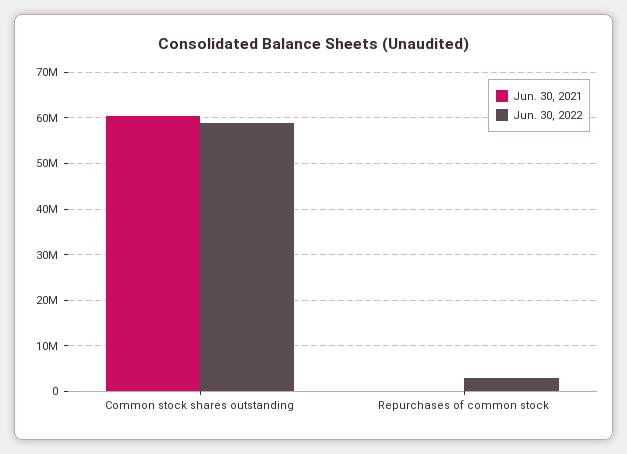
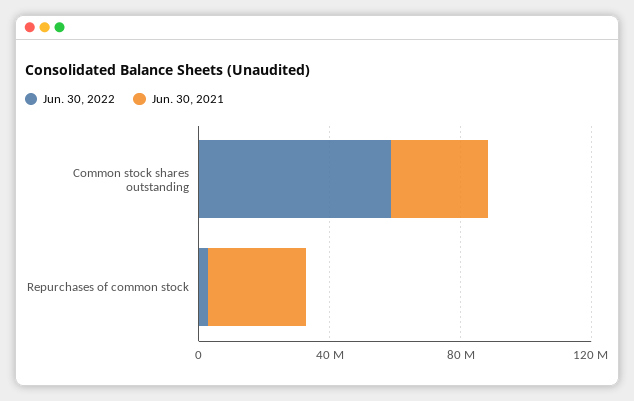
  {
    "Jun. 30, 2021": {
-     "Common stock shares outstanding": 60000000,
+     "Common stock shares outstanding": 30000000,
-     "Repurchases of common stock": 0
+     "Repurchases of common stock": 30000000
    },
    "Jun. 30, 2022": {
      "Common stock shares outstanding": 58000000,
      "Repurchases of common stock": 2000000
    }
  }

